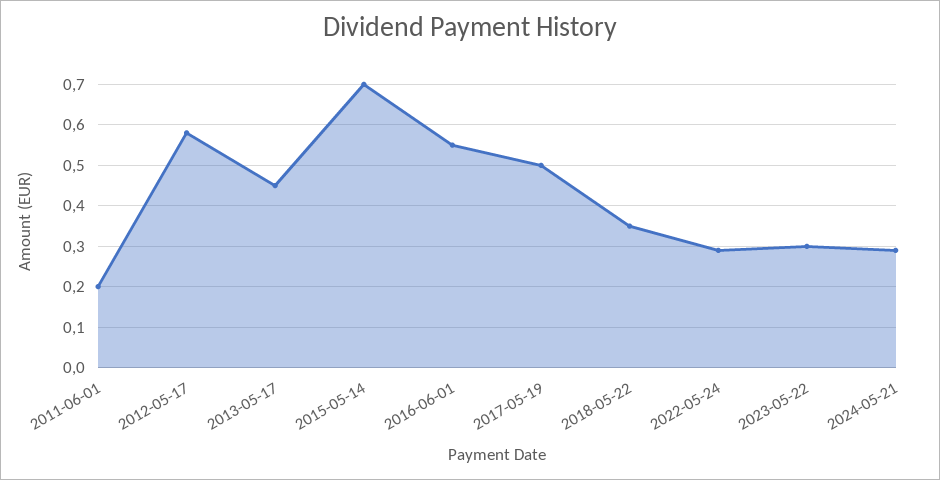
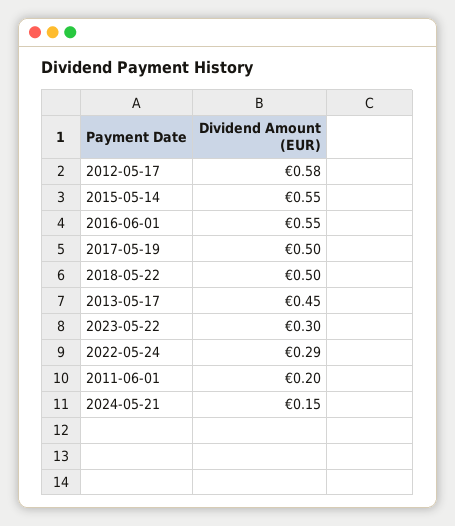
  {
    "2011-06-01": 0.2,
    "2012-05-17": 0.58,
    "2013-05-17": 0.45,
-   "2015-05-14": 0.7,
+   "2015-05-14": 0.55,
    "2016-06-01": 0.55,
    "2017-05-19": 0.5,
-   "2018-05-22": 0.35,
+   "2018-05-22": 0.5,
    "2022-05-24": 0.29,
    "2023-05-22": 0.3,
-   "2024-05-21": 0.3
+   "2024-05-21": 0.15
  }

